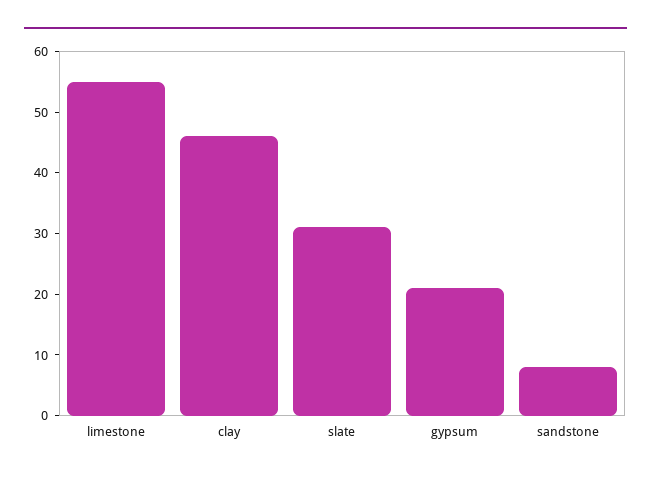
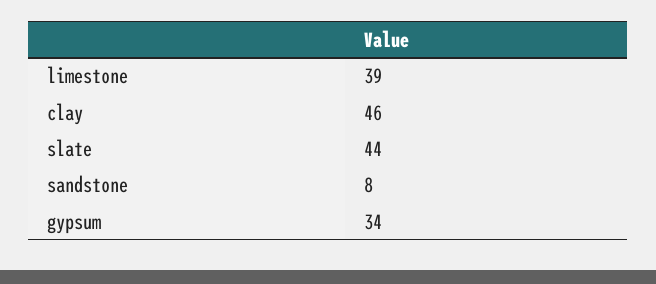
  {
-   "limestone": 55,
+   "limestone": 39,
    "clay": 46,
-   "slate": 30,
+   "slate": 44,
-   "gypsum": 20,
+   "gypsum": 34,
    "sandstone": 8
  }

